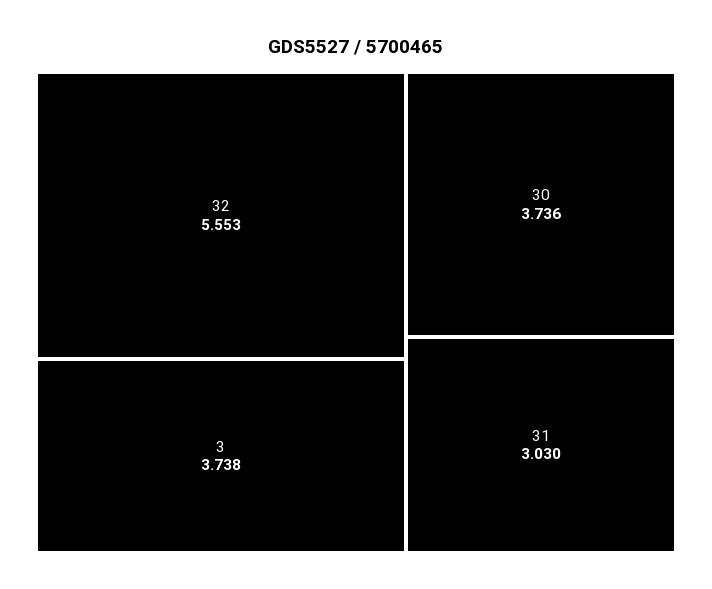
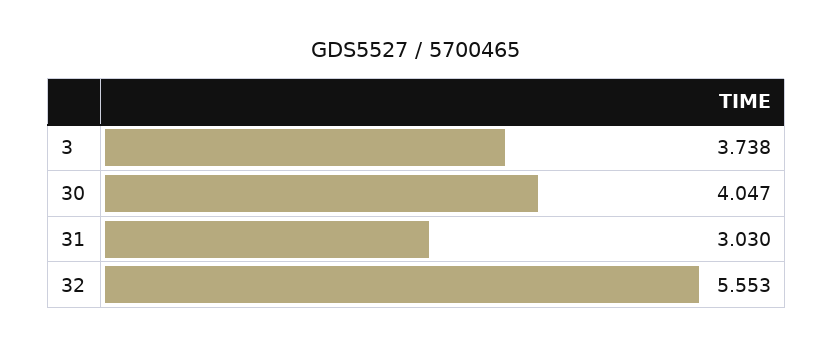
  {
    "32": 5.553,
    "3": 3.738,
-   "30": 3.736,
+   "30": 4.047,
    "31": 3.03
  }

